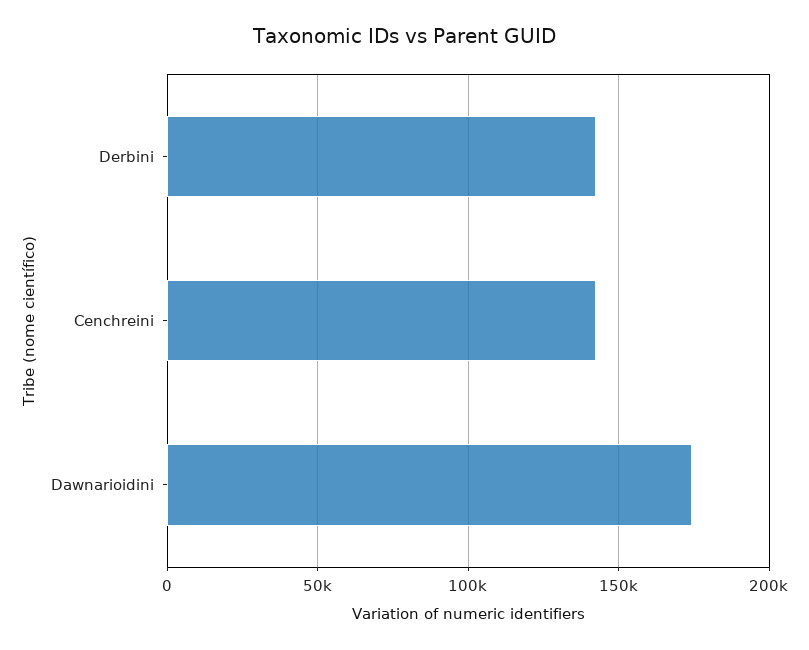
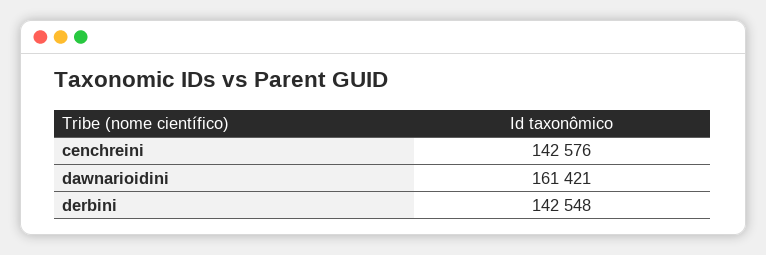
  {
    "Derbini": 142548,
    "Cenchreini": 142576,
-   "Dawnarioidini": 175000
+   "Dawnarioidini": 161421
  }

